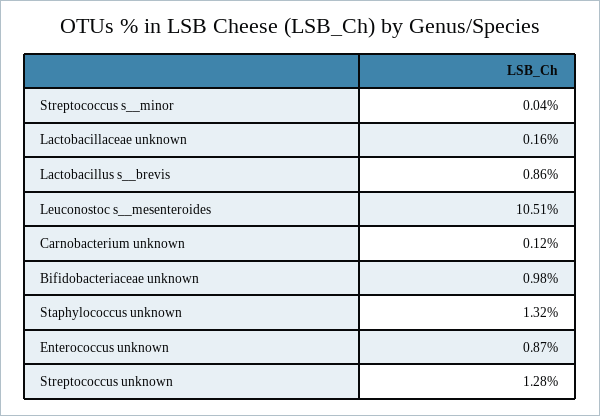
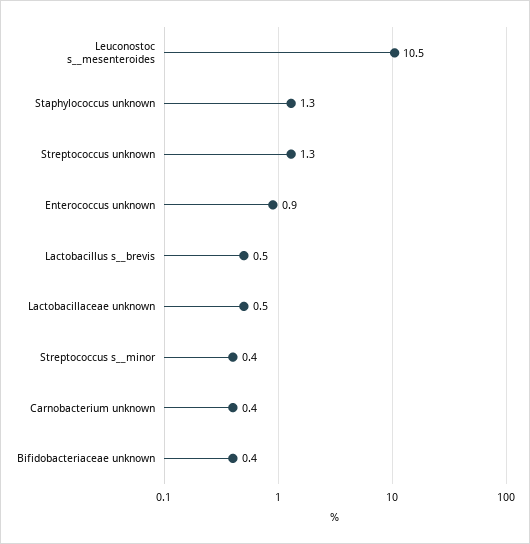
  {
-   "Streptococcus s__minor": 0.04,
+   "Streptococcus s__minor": 0.4,
-   "Lactobacillaceae unknown": 0.16,
+   "Lactobacillaceae unknown": 0.5,
-   "Lactobacillus s__brevis": 0.86,
+   "Lactobacillus s__brevis": 0.5,
    "Leuconostoc s__mesenteroides": 10.51,
-   "Carnobacterium unknown": 0.12,
+   "Carnobacterium unknown": 0.4,
-   "Bifidobacteriaceae unknown": 0.98,
+   "Bifidobacteriaceae unknown": 0.4,
    "Staphylococcus unknown": 1.32,
    "Enterococcus unknown": 0.87,
    "Streptococcus unknown": 1.28
  }

